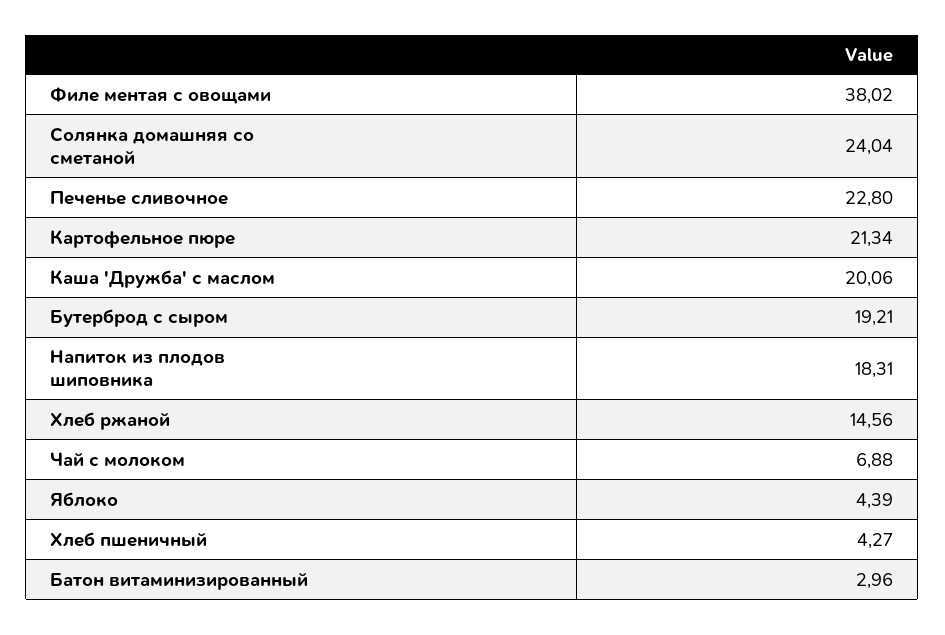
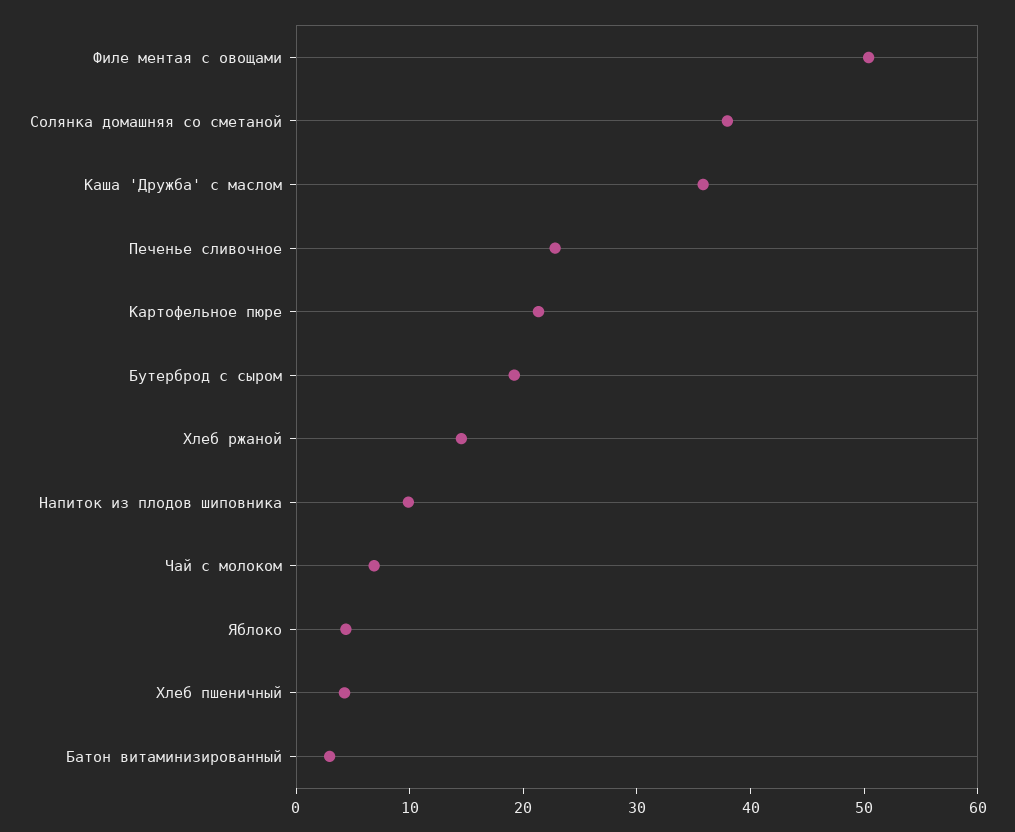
  {
-   "Филе ментая с овощами": 38.02,
+   "Филе ментая с овощами": 50,
-   "Солянка домашняя со сметаной": 24.04,
+   "Солянка домашняя со сметаной": 38,
    "Печенье сливочное": 22.8,
    "Картофельное пюре": 21.34,
-   "Каша 'Дружба' с маслом": 20.06,
+   "Каша 'Дружба' с маслом": 36,
    "Бутерброд с сыром": 19.21,
-   "Напиток из плодов шиповника": 18.31,
+   "Напиток из плодов шиповника": 10,
    "Хлеб ржаной": 14.56,
    "Чай с молоком": 6.88,
    "Яблоко": 4.39,
    "Хлеб пшеничный": 4.27,
    "Батон витаминизированный": 2.96
  }

